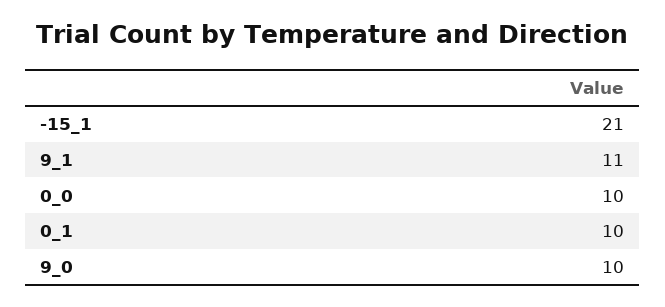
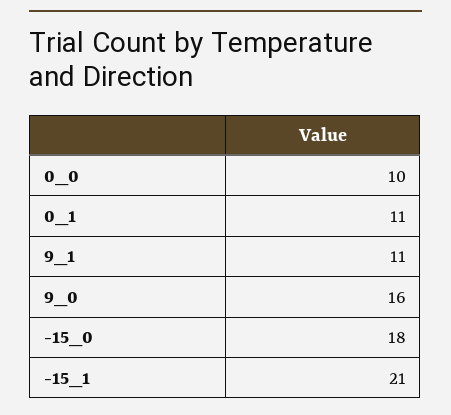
  {
    "-15_1": 21,
    "9_1": 11,
    "0_0": 10,
-   "0_1": 10,
+   "0_1": 11,
-   "9_0": 10
+   "9_0": 16,
+   "-15_0": 18
  }

